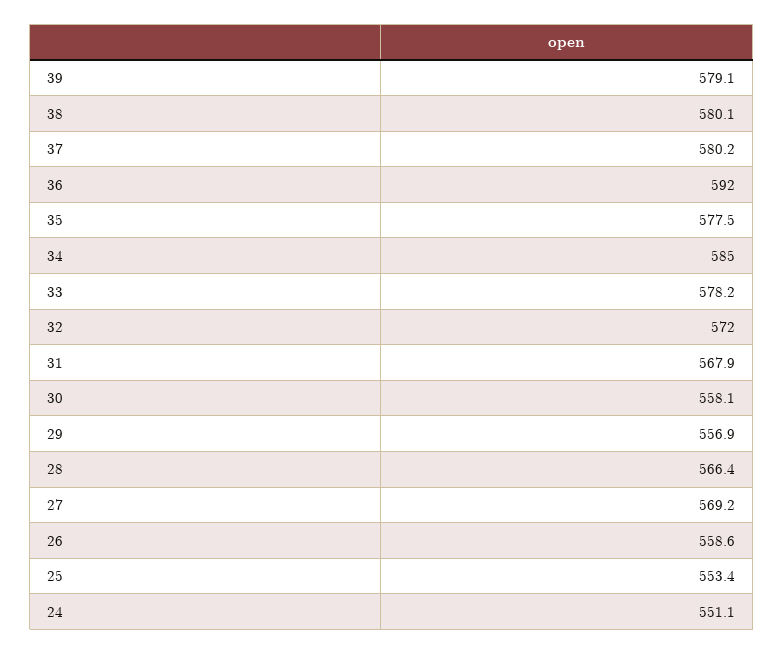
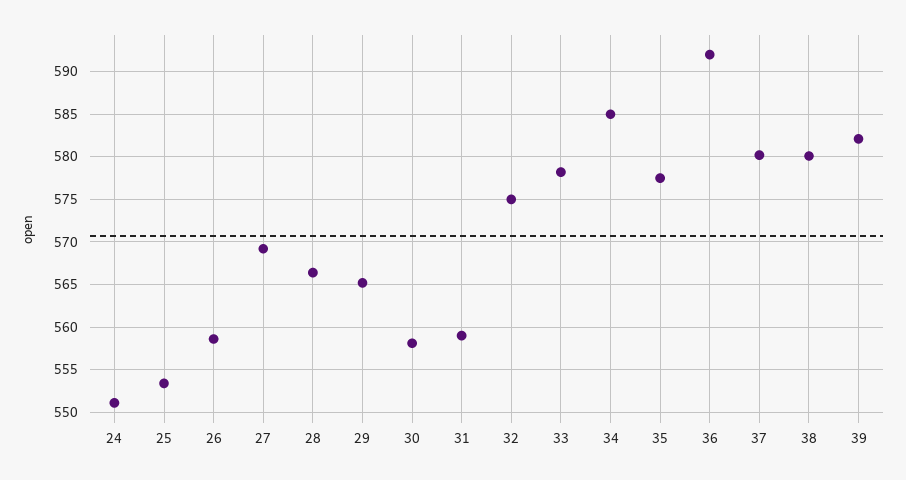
  {
-   "39": 579.1,
+   "39": 582,
    "38": 580.1,
    "37": 580.2,
    "36": 592,
    "35": 577.5,
    "34": 585,
    "33": 578.2,
-   "32": 572,
+   "32": 575,
-   "31": 567.9,
+   "31": 559,
    "30": 558.1,
-   "29": 556.9,
+   "29": 565,
    "28": 566.4,
    "27": 569.2,
    "26": 558.6,
    "25": 553.4,
    "24": 551.1
  }

